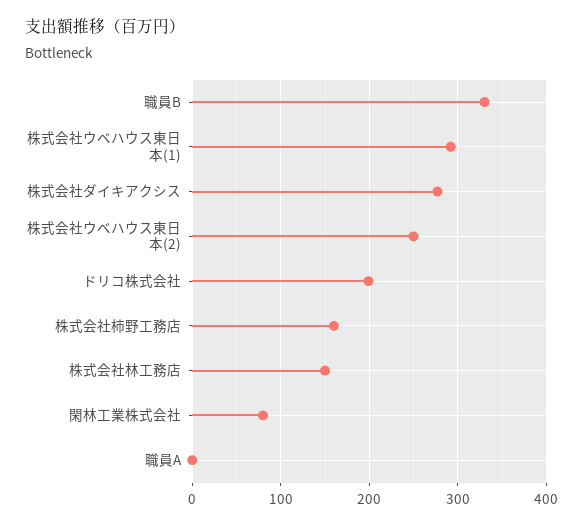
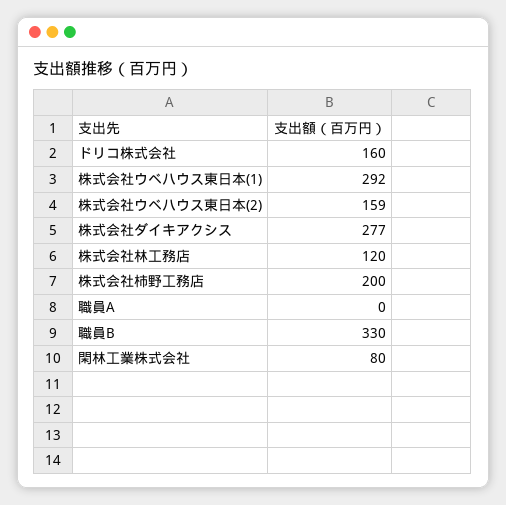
  {
    "職員B": 330,
    "株式会社ウベハウス東日本(1)": 292,
    "株式会社ダイキアクシス": 277,
-   "株式会社ウベハウス東日本(2)": 250,
+   "株式会社ウベハウス東日本(2)": 159,
-   "ドリコ株式会社": 200,
+   "ドリコ株式会社": 160,
-   "株式会社柿野工務店": 160,
+   "株式会社柿野工務店": 200,
-   "株式会社林工務店": 150,
+   "株式会社林工務店": 120,
    "閑林工業株式会社": 80,
    "職員A": 0
  }

